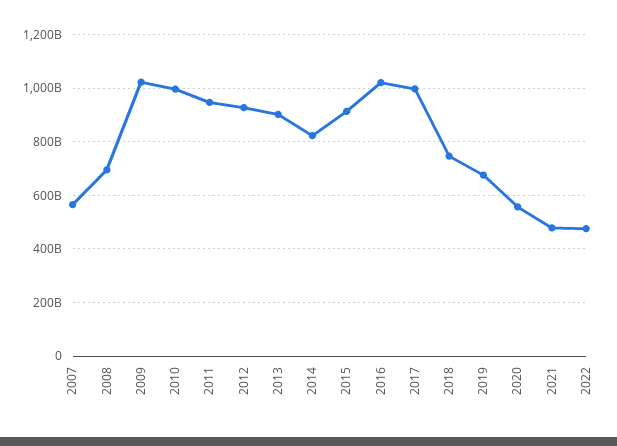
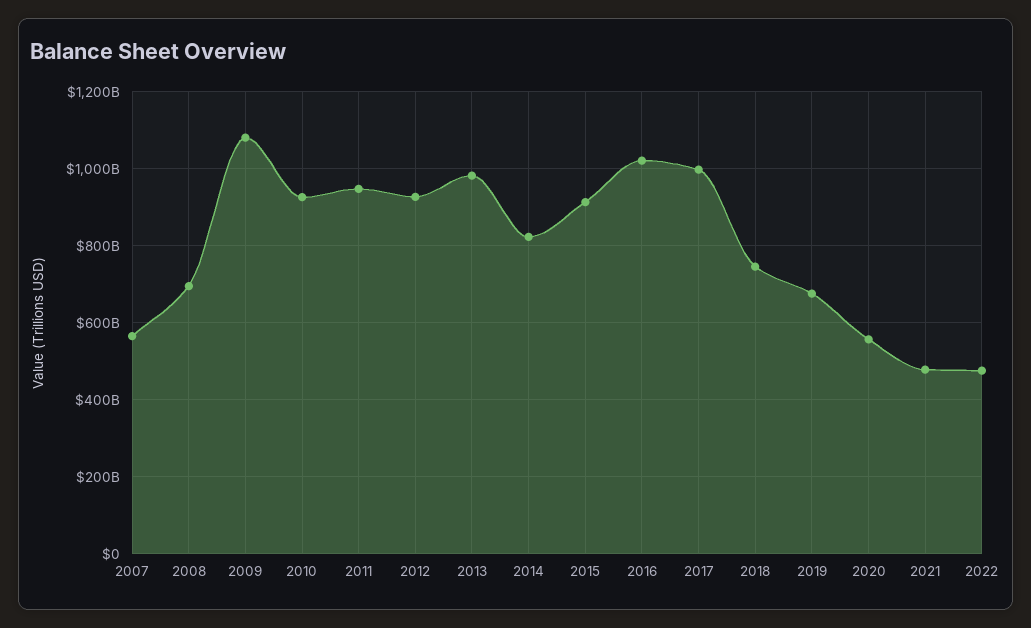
  {
    "2007": 560000000000,
    "2008": 700000000000,
-   "2009": 1025000000000,
+   "2009": 1080000000000,
-   "2010": 1000000000000,
+   "2010": 920000000000,
    "2011": 940000000000,
    "2012": 920000000000,
-   "2013": 900000000000,
+   "2013": 980000000000,
    "2014": 820000000000,
    "2015": 920000000000,
    "2016": 1020000000000,
    "2017": 1000000000000,
    "2018": 740000000000,
    "2019": 680000000000,
    "2020": 560000000000,
    "2021": 480000000000,
    "2022": 480000000000
  }

